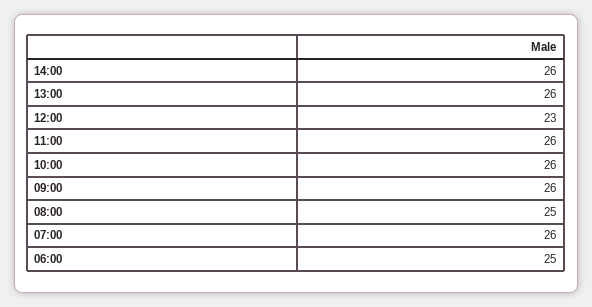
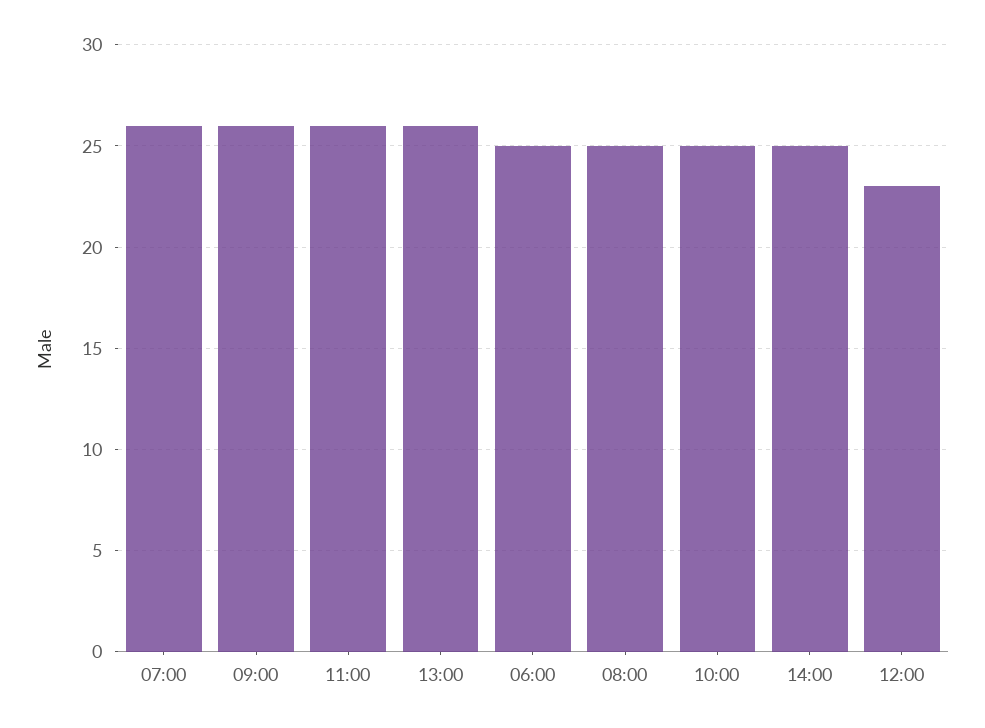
  {
-   "14:00": 26,
+   "14:00": 25,
    "13:00": 26,
    "12:00": 23,
    "11:00": 26,
-   "10:00": 26,
+   "10:00": 25,
    "09:00": 26,
    "08:00": 25,
    "07:00": 26,
    "06:00": 25
  }

